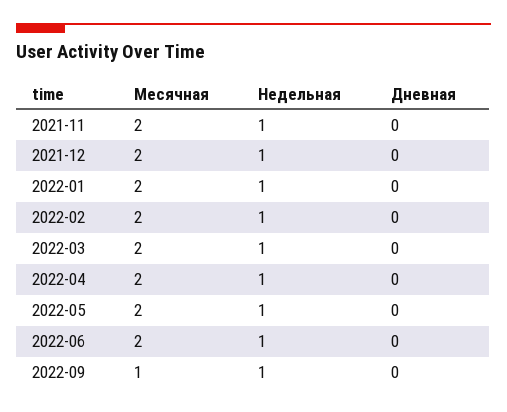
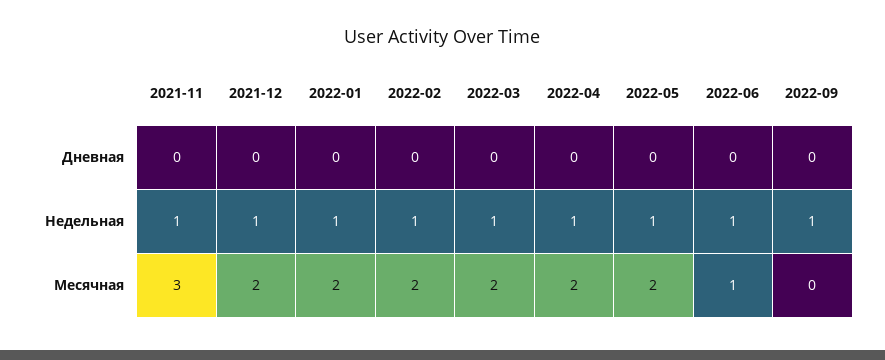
  {
    "Месячная": {
-     "2021-11": 2,
+     "2021-11": 3,
      "2021-12": 2,
      "2022-01": 2,
      "2022-02": 2,
      "2022-03": 2,
      "2022-04": 2,
      "2022-05": 2,
-     "2022-06": 2,
+     "2022-06": 1,
-     "2022-09": 1
+     "2022-09": 0
    },
    "Недельная": {
      "2021-11": 1,
      "2021-12": 1,
      "2022-01": 1,
      "2022-02": 1,
      "2022-03": 1,
      "2022-04": 1,
      "2022-05": 1,
      "2022-06": 1,
      "2022-09": 1
    },
    "Дневная": {
      "2021-11": 0,
      "2021-12": 0,
      "2022-01": 0,
      "2022-02": 0,
      "2022-03": 0,
      "2022-04": 0,
      "2022-05": 0,
      "2022-06": 0,
      "2022-09": 0
    }
  }

